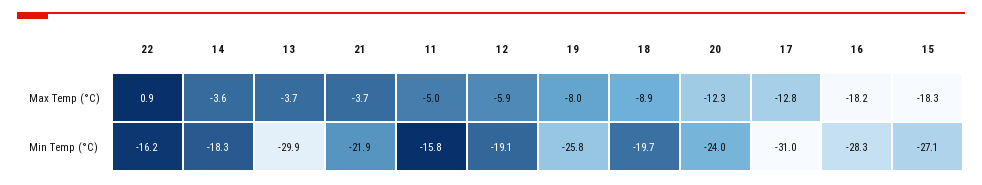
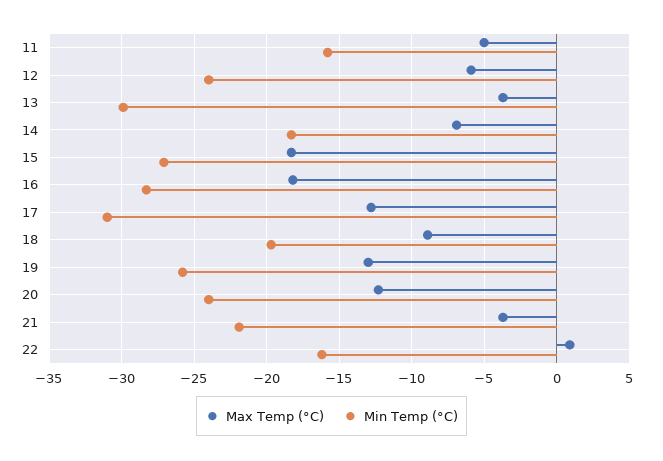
  {
    "Max Temp (°C)": {
      "22": 0.9,
-     "14": -3.6,
+     "14": -7,
      "13": -3.7,
      "21": -3.7,
      "11": -5,
      "12": -5.9,
-     "19": -8,
+     "19": -13,
      "18": -8.9,
      "20": -12.3,
      "17": -12.8,
      "16": -18.2,
      "15": -18.3
    },
    "Min Temp (°C)": {
      "22": -16.2,
      "14": -18.3,
      "13": -29.9,
      "21": -21.9,
      "11": -15.8,
-     "12": -19.1,
+     "12": -24,
      "19": -25.8,
      "18": -19.7,
      "20": -24,
      "17": -31,
      "16": -28.3,
      "15": -27.1
    }
  }

